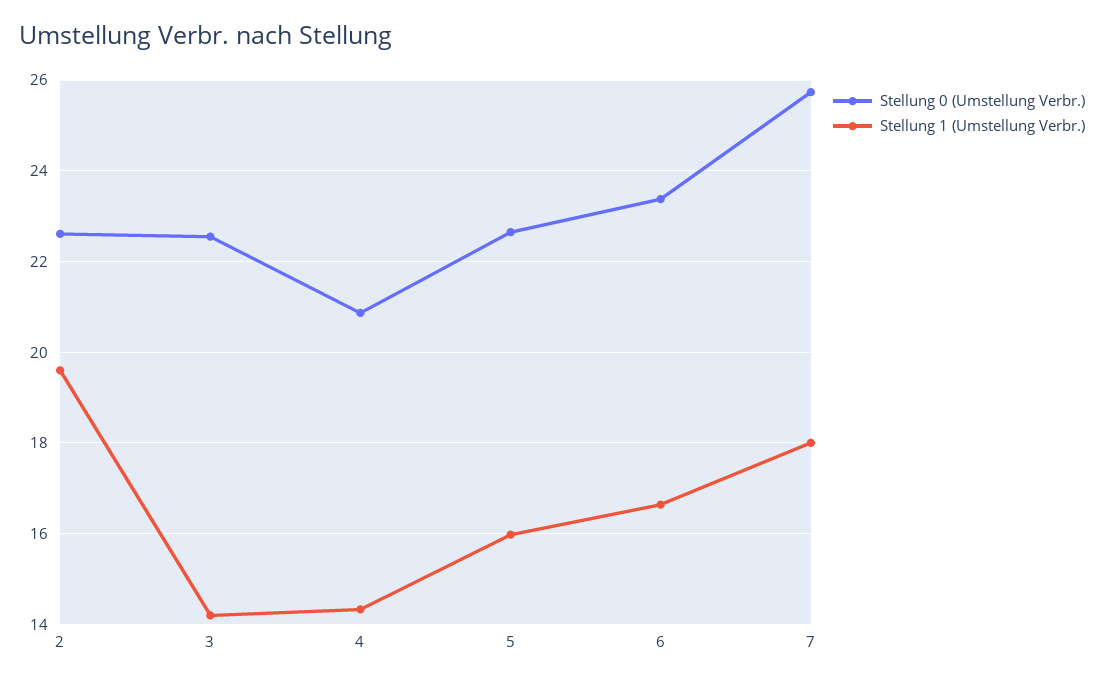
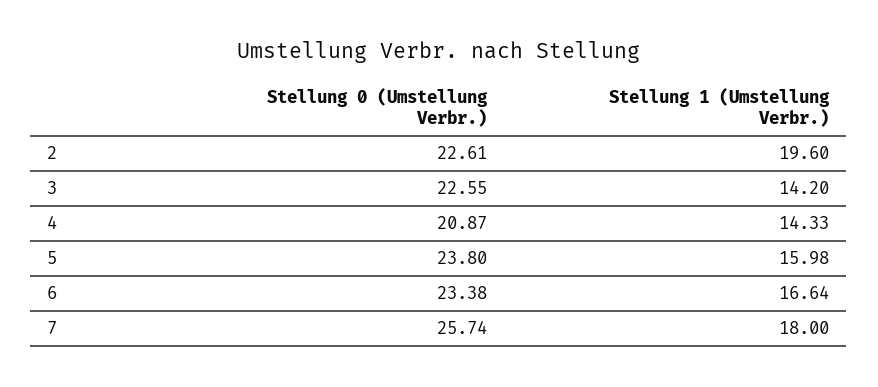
  {
    "Stellung 0 (Umstellung Verbr.)": {
      "2": 22.61,
      "3": 22.55,
      "4": 20.87,
-     "5": 22.6,
+     "5": 23.8,
      "6": 23.38,
      "7": 25.74
    },
    "Stellung 1 (Umstellung Verbr.)": {
      "2": 19.6,
      "3": 14.2,
      "4": 14.33,
      "5": 15.98,
      "6": 16.64,
      "7": 18
    }
  }

